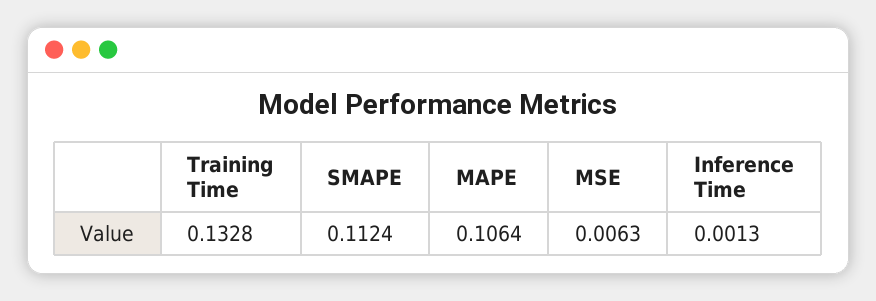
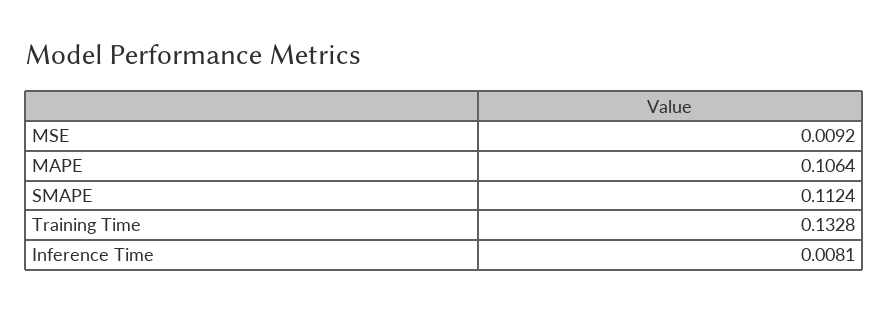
  {
    "Training Time": 0.1328,
    "SMAPE": 0.1124,
    "MAPE": 0.1064,
-   "MSE": 0.0063,
+   "MSE": 0.0092,
-   "Inference Time": 0.0013
+   "Inference Time": 0.0081
  }

